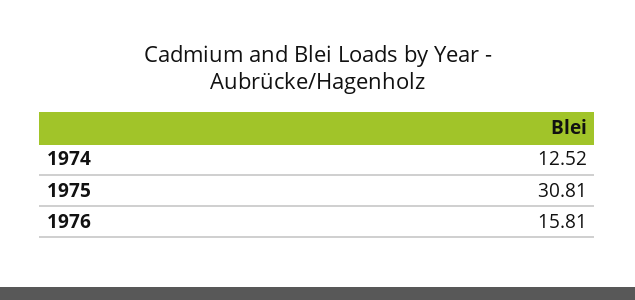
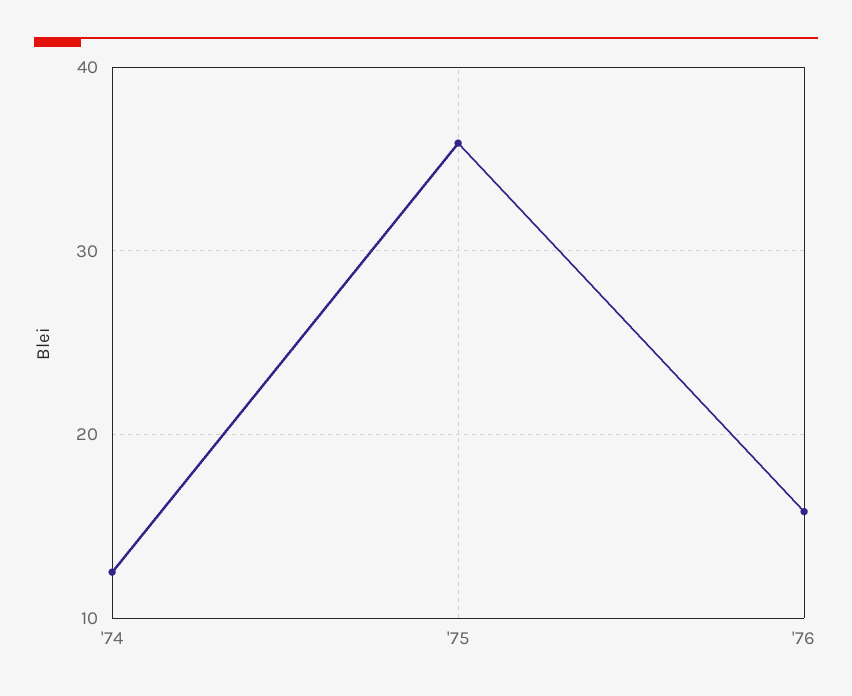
  {
    "1974": 12.52,
-   "1975": 30.81,
+   "1975": 36,
    "1976": 15.81
  }

